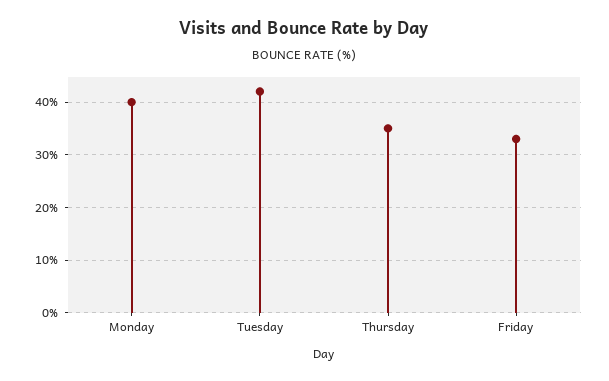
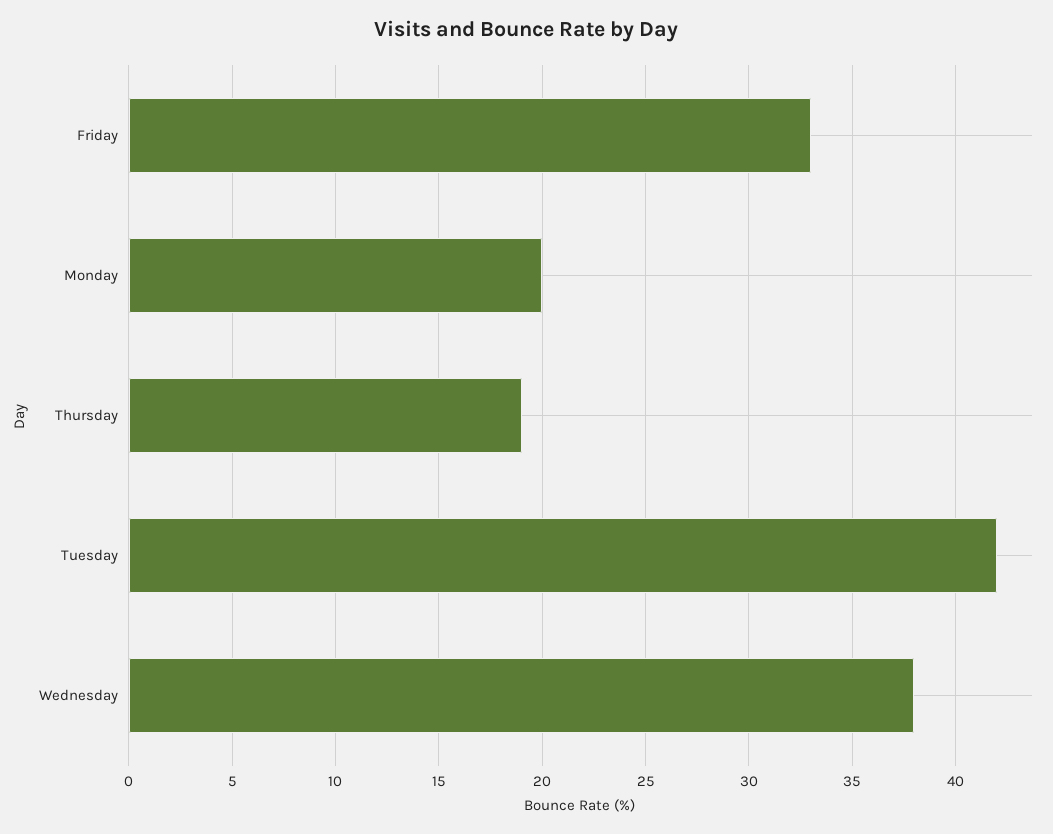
  {
-   "Monday": 40,
+   "Monday": 20,
    "Tuesday": 42,
-   "Thursday": 35,
+   "Thursday": 19,
-   "Friday": 33
+   "Friday": 33,
+   "Wednesday": 38
  }

